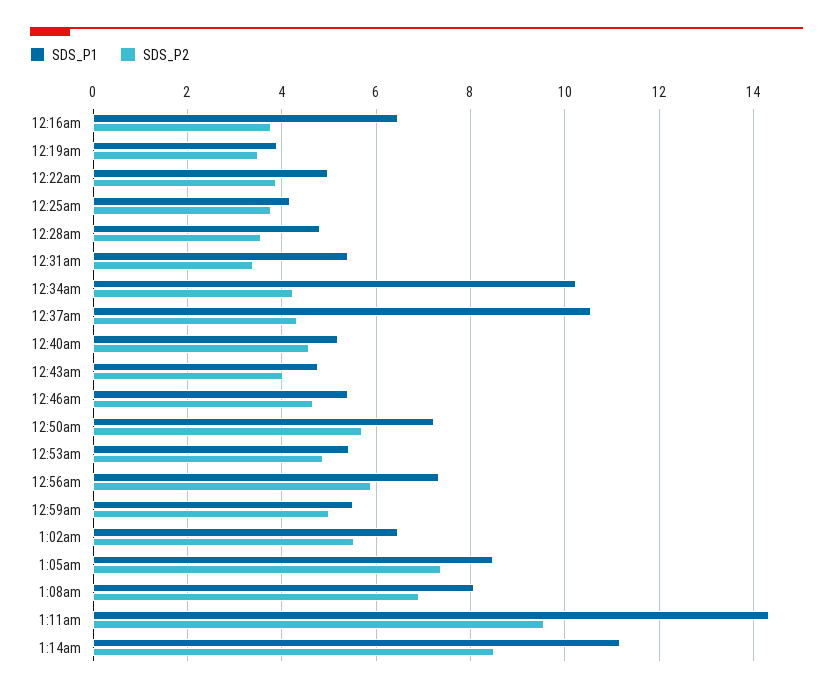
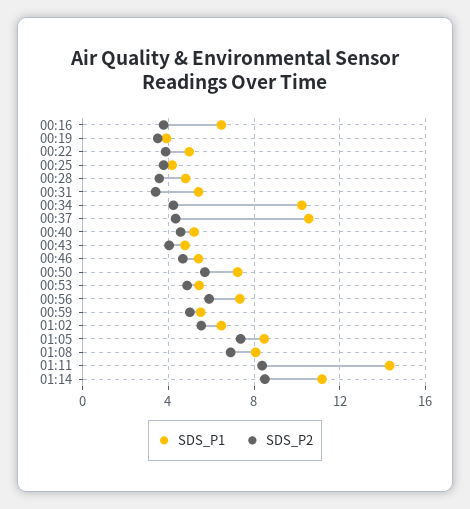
  {
    "SDS_P1": {
      "12:16am": 6.4,
      "12:19am": 4,
      "12:22am": 5,
      "12:25am": 4.2,
      "12:28am": 4.8,
      "12:31am": 5.4,
      "12:34am": 10.2,
      "12:37am": 10.6,
      "12:40am": 5.2,
      "12:43am": 4.8,
      "12:46am": 5.4,
      "12:50am": 7.2,
      "12:53am": 5.4,
      "12:56am": 7.4,
      "12:59am": 5.6,
      "1:02am": 6.4,
      "1:05am": 8.4,
      "1:08am": 8,
      "1:11am": 14.4,
      "1:14am": 11.2
    },
    "SDS_P2": {
      "12:16am": 3.8,
      "12:19am": 3.6,
      "12:22am": 3.8,
      "12:25am": 3.8,
      "12:28am": 3.6,
      "12:31am": 3.4,
      "12:34am": 4.2,
      "12:37am": 4.4,
      "12:40am": 4.6,
      "12:43am": 4,
      "12:46am": 4.6,
      "12:50am": 5.8,
      "12:53am": 4.8,
      "12:56am": 6,
      "12:59am": 5,
      "1:02am": 5.6,
      "1:05am": 7.4,
      "1:08am": 7,
-     "1:11am": 9.6,
+     "1:11am": 8.5,
      "1:14am": 8.6
    }
  }

